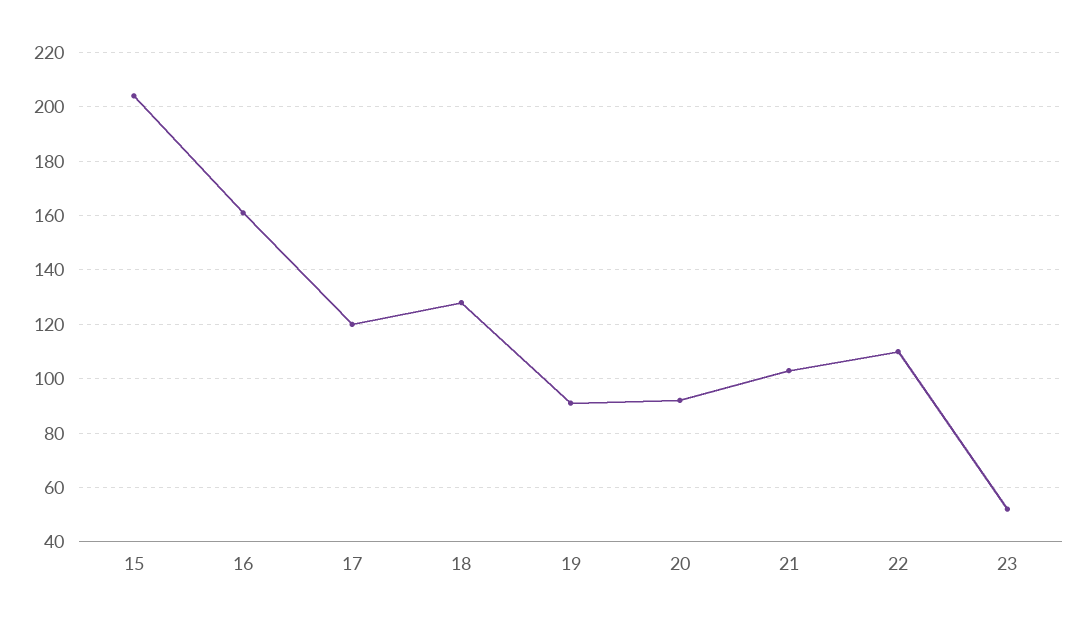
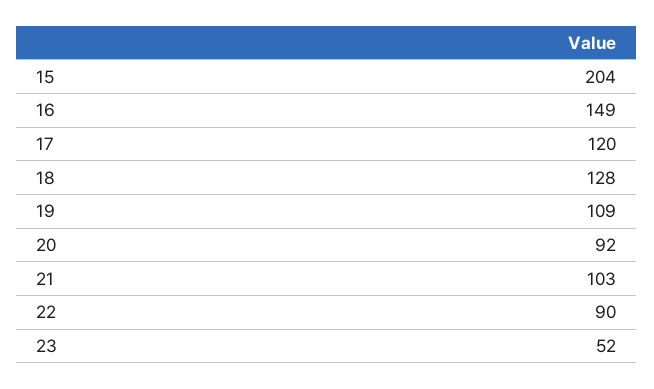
  {
    "15": 204,
-   "16": 160,
+   "16": 149,
    "17": 120,
    "18": 128,
-   "19": 90,
+   "19": 109,
    "20": 92,
    "21": 103,
-   "22": 110,
+   "22": 90,
    "23": 52
  }

